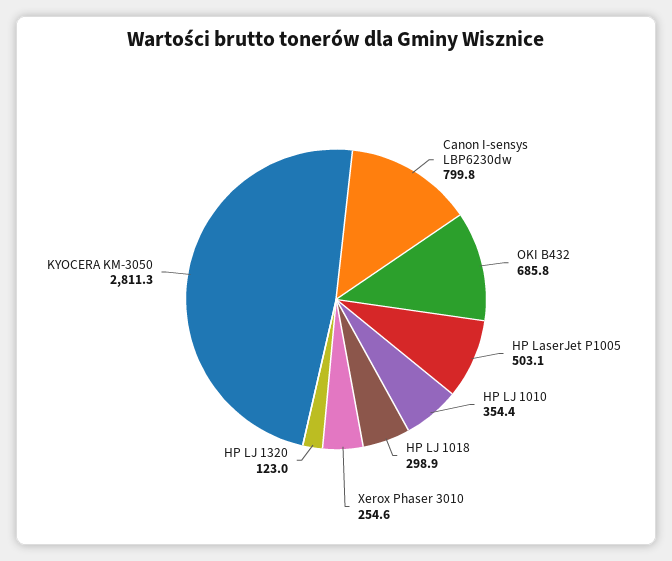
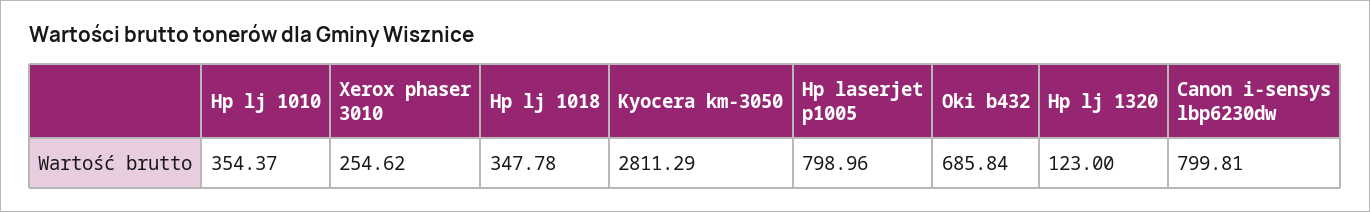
  {
    "Canon I-sensys LBP6230dw": 799.81,
    "OKI B432": 685.84,
-   "HP LaserJet P1005": 503.1,
+   "HP LaserJet P1005": 798.96,
    "HP LJ 1010": 354.37,
-   "HP LJ 1018": 298.9,
+   "HP LJ 1018": 347.78,
    "Xerox Phaser 3010": 254.62,
    "HP LJ 1320": 123,
    "KYOCERA KM-3050": 2811.29
  }

